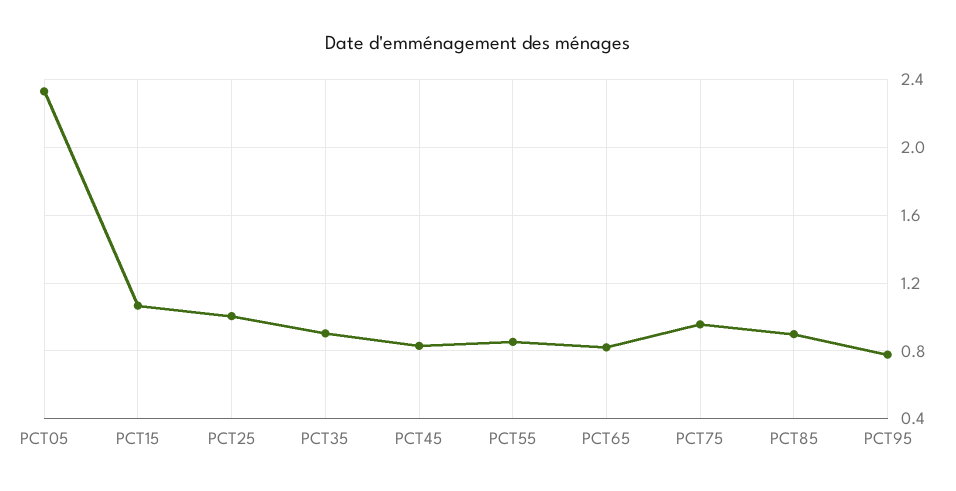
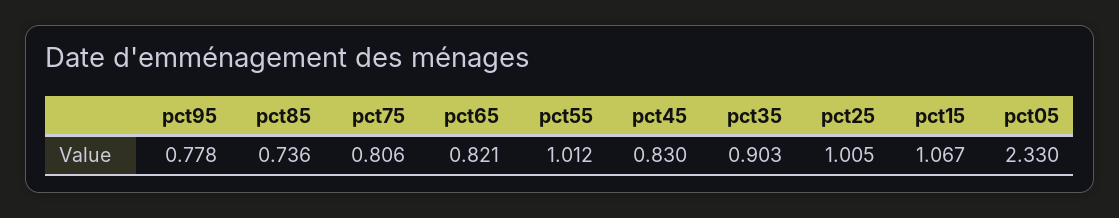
  {
    "PCT05": 2.33,
    "PCT15": 1.067,
    "PCT25": 1.005,
    "PCT35": 0.903,
    "PCT45": 0.83,
-   "PCT55": 0.85,
+   "PCT55": 1.012,
    "PCT65": 0.821,
-   "PCT75": 0.95,
+   "PCT75": 0.806,
-   "PCT85": 0.9,
+   "PCT85": 0.736,
    "PCT95": 0.778
  }

